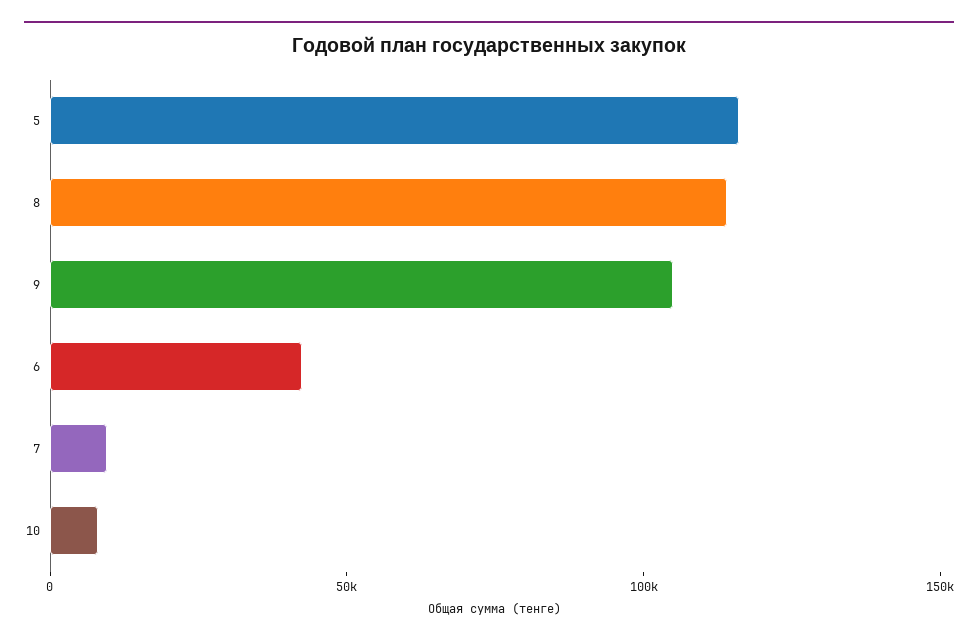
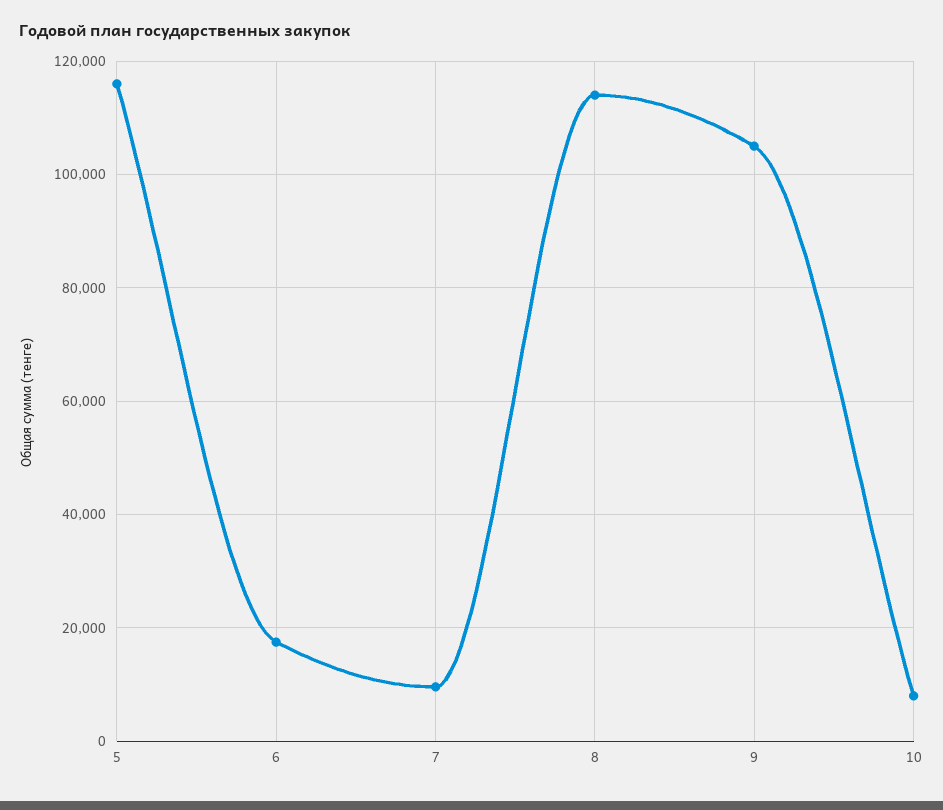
  {
    "5": 116000,
    "8": 114000,
    "9": 106000,
-   "6": 40000,
+   "6": 18000,
    "7": 10000,
    "10": 8000
  }

